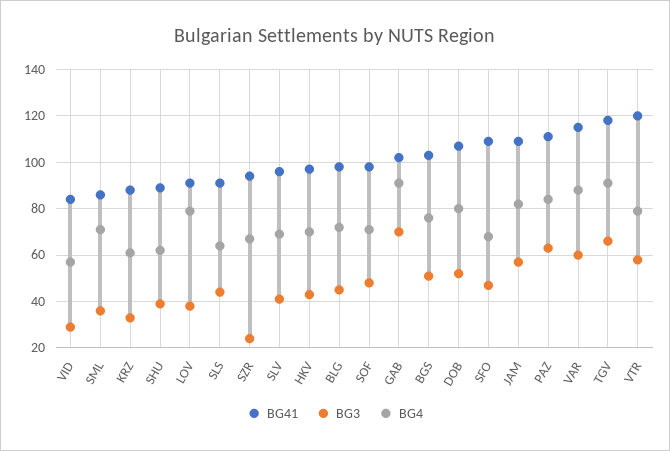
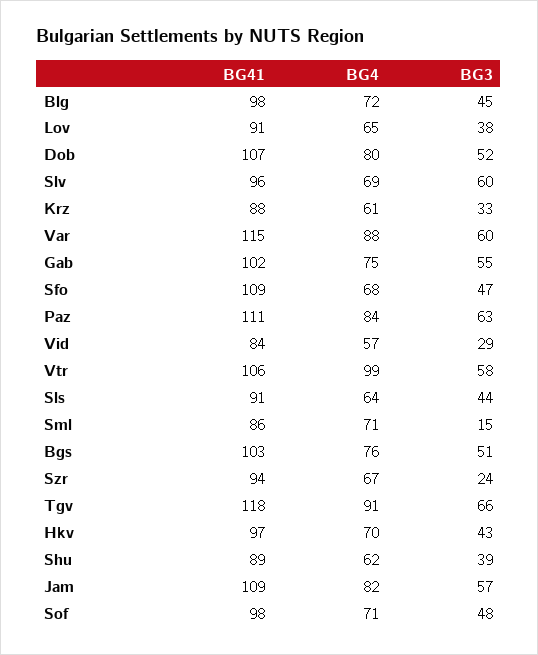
  {
    "BG41": {
      "VID": 84,
      "SML": 86,
      "KRZ": 88,
      "SHU": 89,
      "LOV": 91,
      "SLS": 91,
      "SZR": 94,
      "SLV": 96,
      "HKV": 97,
      "BLG": 98,
      "SOF": 98,
      "GAB": 102,
      "BGS": 103,
      "DOB": 107,
      "SFO": 109,
      "JAM": 109,
      "PAZ": 111,
      "VAR": 115,
      "TGV": 118,
-     "VTR": 120
+     "VTR": 106
    },
    "BG3": {
      "VID": 29,
-     "SML": 35,
+     "SML": 15,
      "KRZ": 33,
      "SHU": 39,
      "LOV": 38,
      "SLS": 44,
      "SZR": 24,
-     "SLV": 40,
+     "SLV": 60,
      "HKV": 43,
      "BLG": 45,
      "SOF": 48,
-     "GAB": 70,
+     "GAB": 55,
      "BGS": 51,
      "DOB": 52,
      "SFO": 47,
      "JAM": 57,
      "PAZ": 63,
      "VAR": 60,
      "TGV": 66,
      "VTR": 58
    },
    "BG4": {
      "VID": 57,
      "SML": 71,
      "KRZ": 61,
      "SHU": 62,
-     "LOV": 80,
+     "LOV": 65,
      "SLS": 64,
      "SZR": 67,
      "SLV": 69,
      "HKV": 70,
      "BLG": 72,
      "SOF": 71,
-     "GAB": 90,
+     "GAB": 75,
      "BGS": 76,
      "DOB": 80,
      "SFO": 68,
      "JAM": 82,
      "PAZ": 84,
      "VAR": 88,
      "TGV": 91,
-     "VTR": 80
+     "VTR": 99
    }
  }

